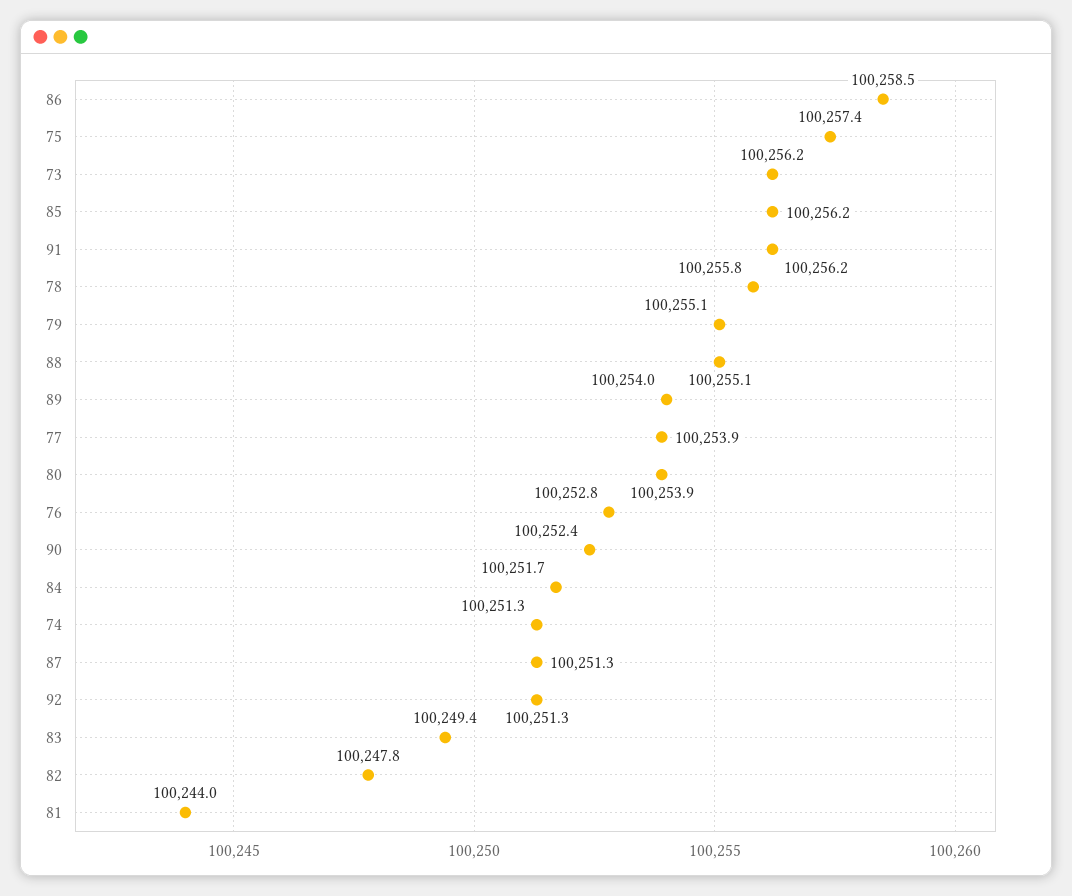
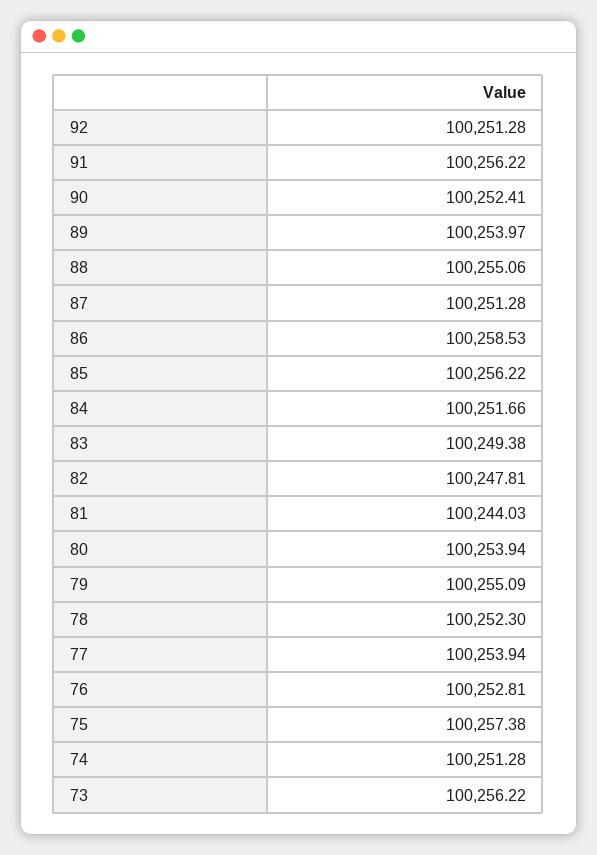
  {
    "86": 100258.53,
    "75": 100257.38,
    "73": 100256.22,
    "85": 100256.22,
    "91": 100256.22,
-   "78": 100255.8,
+   "78": 100252.3,
    "79": 100255.09,
    "88": 100255.06,
    "89": 100253.97,
    "77": 100253.94,
    "80": 100253.94,
    "76": 100252.81,
    "90": 100252.41,
    "84": 100251.66,
    "74": 100251.28,
    "87": 100251.28,
    "92": 100251.28,
    "83": 100249.38,
    "82": 100247.81,
    "81": 100244.03
  }

